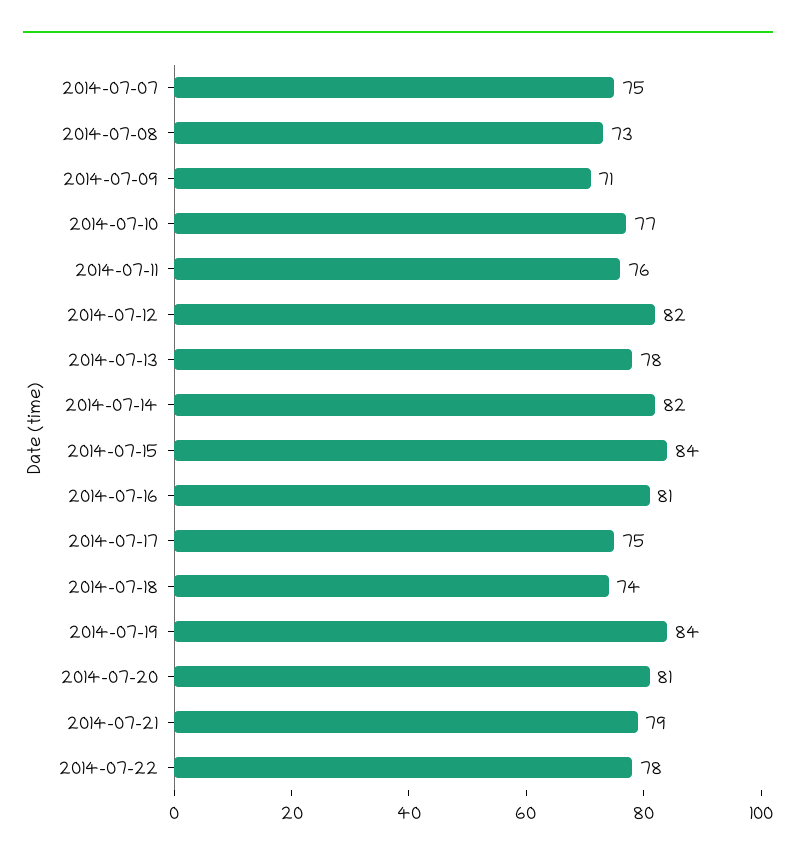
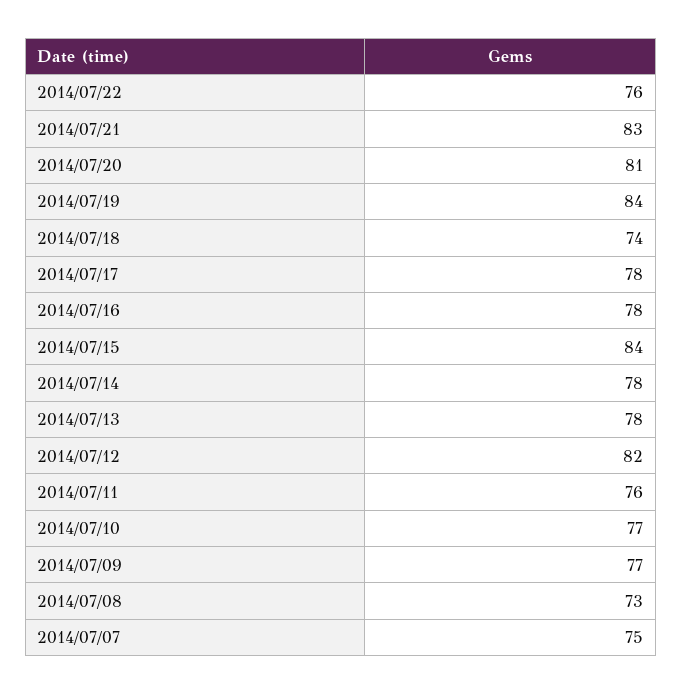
  {
    "2014-07-07": 75,
    "2014-07-08": 73,
-   "2014-07-09": 71,
+   "2014-07-09": 77,
    "2014-07-10": 77,
    "2014-07-11": 76,
    "2014-07-12": 82,
    "2014-07-13": 78,
-   "2014-07-14": 82,
+   "2014-07-14": 78,
    "2014-07-15": 84,
-   "2014-07-16": 81,
+   "2014-07-16": 78,
-   "2014-07-17": 75,
+   "2014-07-17": 78,
    "2014-07-18": 74,
    "2014-07-19": 84,
    "2014-07-20": 81,
-   "2014-07-21": 79,
+   "2014-07-21": 83,
-   "2014-07-22": 78
+   "2014-07-22": 76
  }

